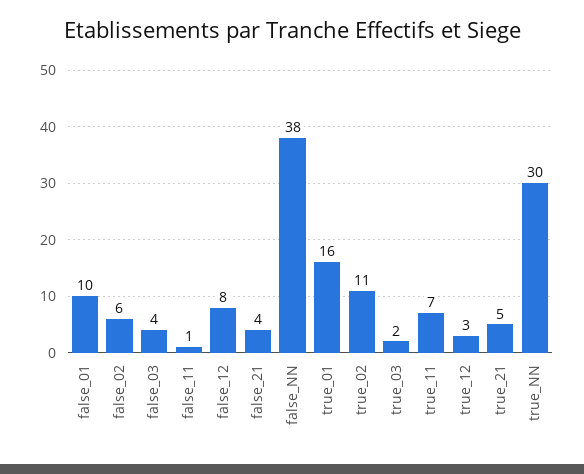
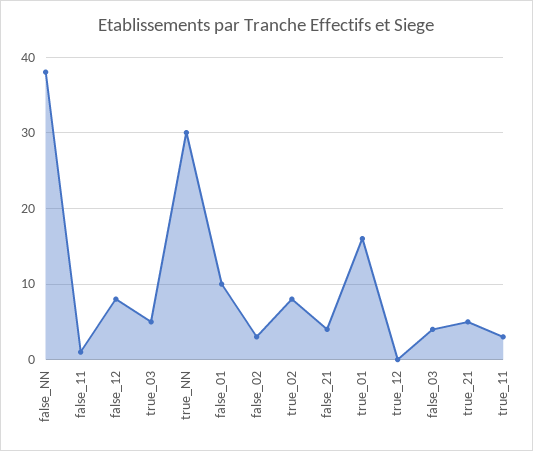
  {
    "false_01": 10,
-   "false_02": 6,
+   "false_02": 3,
    "false_03": 4,
    "false_11": 1,
    "false_12": 8,
    "false_21": 4,
    "false_NN": 38,
    "true_01": 16,
-   "true_02": 11,
+   "true_02": 8,
-   "true_03": 2,
+   "true_03": 5,
-   "true_11": 7,
+   "true_11": 3,
-   "true_12": 3,
+   "true_12": 0,
    "true_21": 5,
    "true_NN": 30
  }

